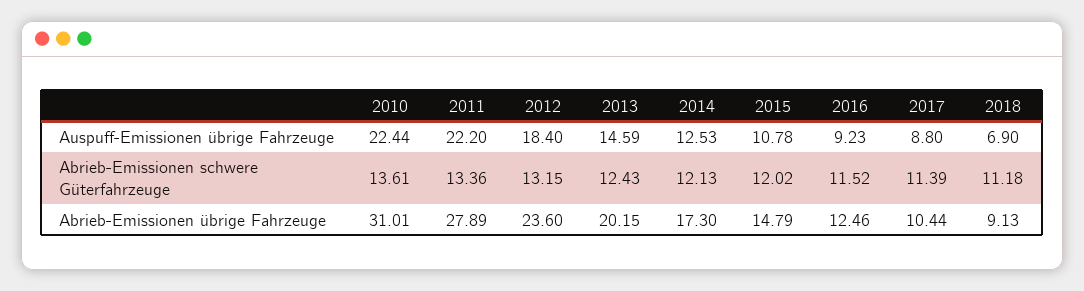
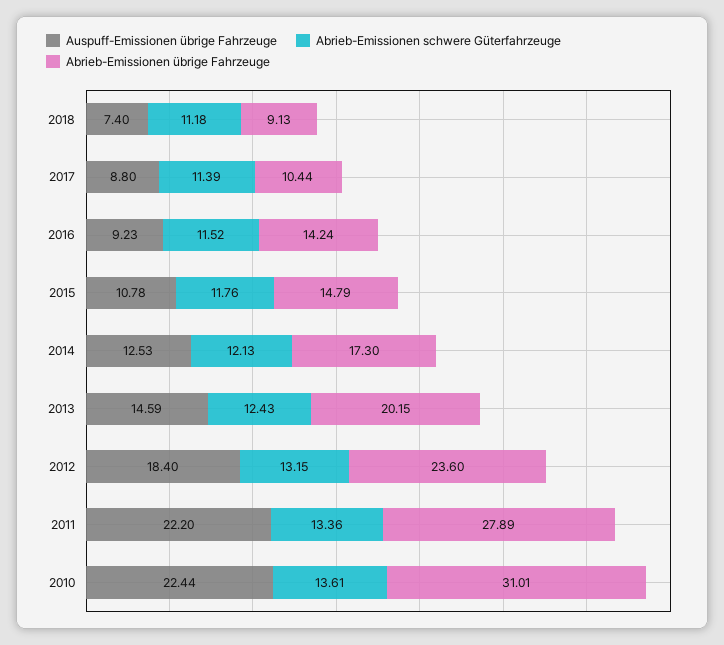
  {
    "Auspuff-Emissionen übrige Fahrzeuge": {
      "2010": 22.44,
      "2011": 22.2,
      "2012": 18.4,
      "2013": 14.59,
      "2014": 12.53,
      "2015": 10.78,
      "2016": 9.23,
      "2017": 8.8,
-     "2018": 6.9
+     "2018": 7.4
    },
    "Abrieb-Emissionen schwere Güterfahrzeuge": {
      "2010": 13.61,
      "2011": 13.36,
      "2012": 13.15,
      "2013": 12.43,
      "2014": 12.13,
-     "2015": 12.02,
+     "2015": 11.76,
      "2016": 11.52,
      "2017": 11.39,
      "2018": 11.18
    },
    "Abrieb-Emissionen übrige Fahrzeuge": {
      "2010": 31.01,
      "2011": 27.89,
      "2012": 23.6,
      "2013": 20.15,
      "2014": 17.3,
      "2015": 14.79,
-     "2016": 12.46,
+     "2016": 14.24,
      "2017": 10.44,
      "2018": 9.13
    }
  }

